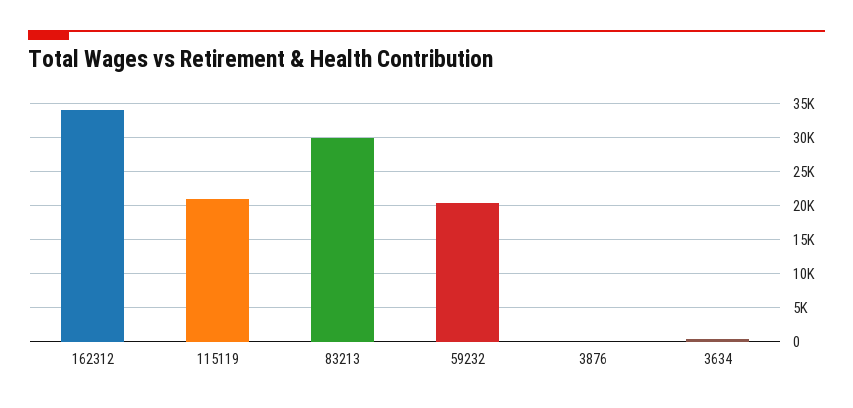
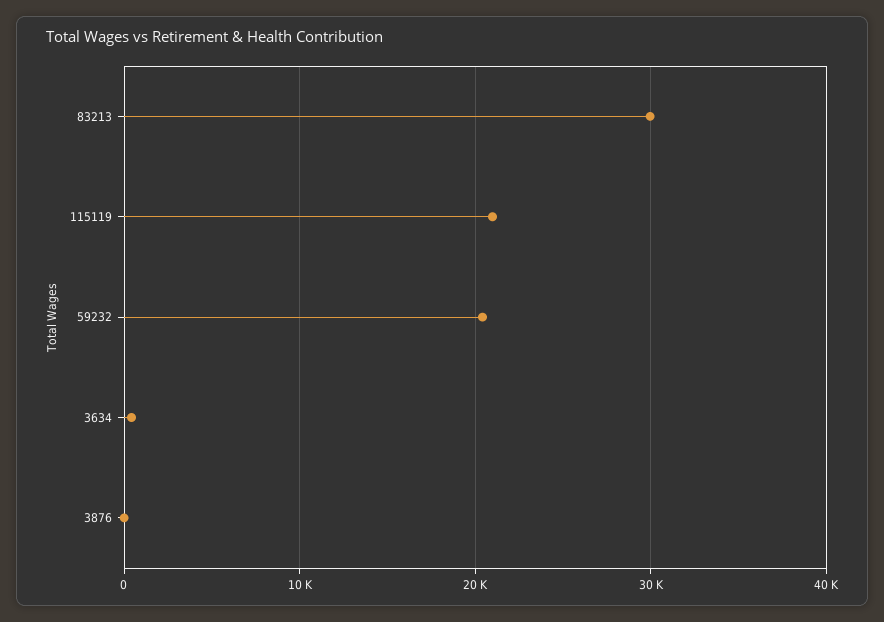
  {
-   "162312": 34000,
    "115119": 21000,
    "83213": 30000,
    "59232": 20000,
    "3876": 0,
    "3634": 0
  }

